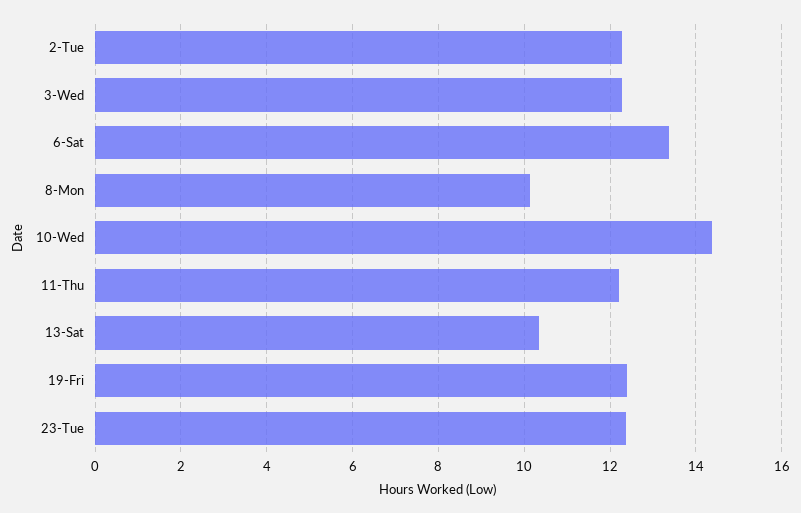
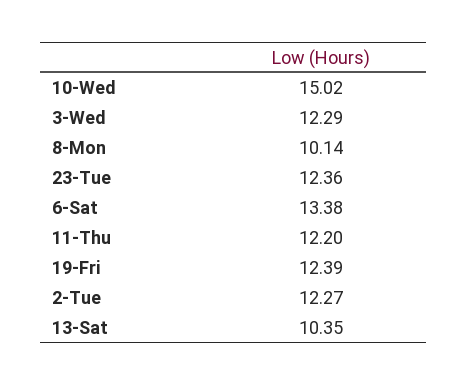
  {
    "2-Tue": 12.27,
    "3-Wed": 12.29,
    "6-Sat": 13.38,
    "8-Mon": 10.14,
-   "10-Wed": 14.4,
+   "10-Wed": 15.02,
    "11-Thu": 12.2,
    "13-Sat": 10.35,
    "19-Fri": 12.39,
    "23-Tue": 12.36
  }

